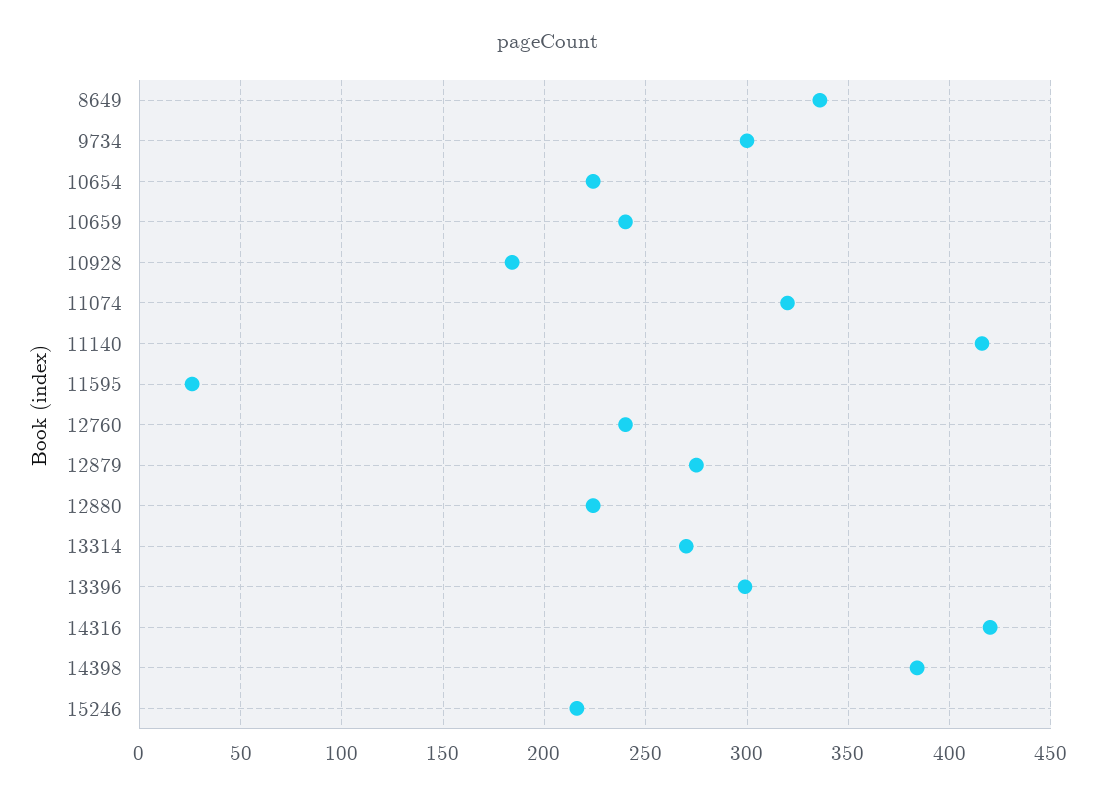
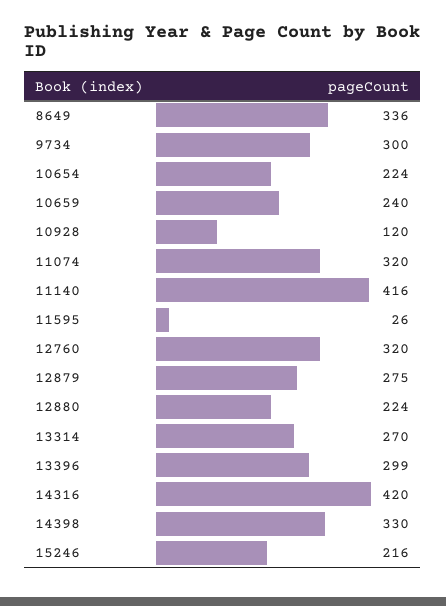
  {
    "8649": 336,
    "9734": 300,
    "10654": 224,
    "10659": 240,
-   "10928": 185,
+   "10928": 120,
    "11074": 320,
    "11140": 416,
    "11595": 26,
-   "12760": 240,
+   "12760": 320,
    "12879": 275,
    "12880": 224,
    "13314": 270,
    "13396": 299,
    "14316": 420,
-   "14398": 385,
+   "14398": 330,
    "15246": 216
  }

